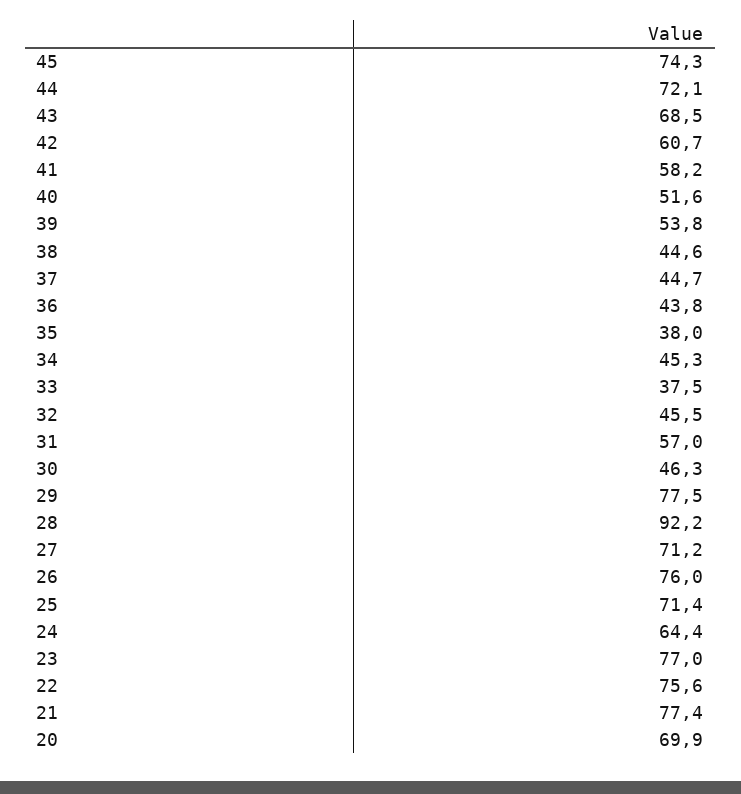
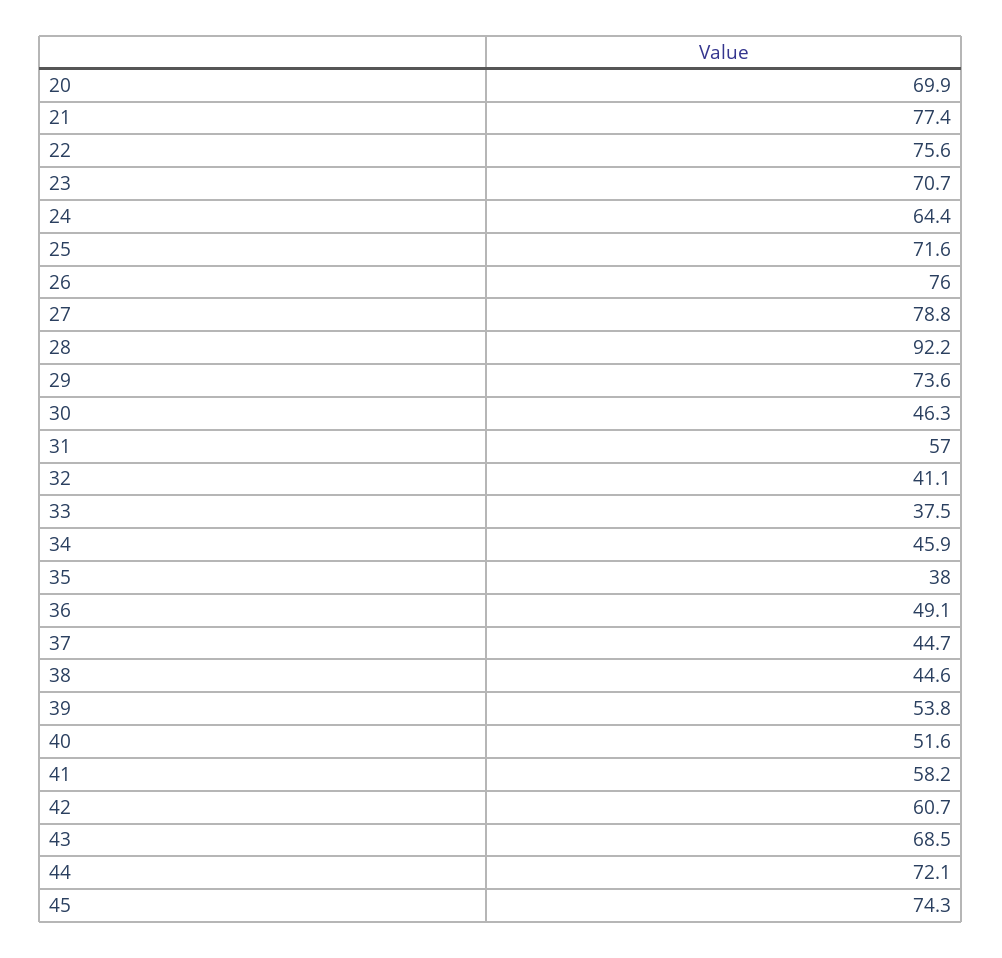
  {
    "45": 74.3,
    "44": 72.1,
    "43": 68.5,
    "42": 60.7,
    "41": 58.2,
    "40": 51.6,
    "39": 53.8,
    "38": 44.6,
    "37": 44.7,
-   "36": 43.8,
+   "36": 49.1,
    "35": 38,
-   "34": 45.3,
+   "34": 45.9,
    "33": 37.5,
-   "32": 45.5,
+   "32": 41.1,
    "31": 57,
    "30": 46.3,
-   "29": 77.5,
+   "29": 73.6,
    "28": 92.2,
-   "27": 71.2,
+   "27": 78.8,
    "26": 76,
-   "25": 71.4,
+   "25": 71.6,
    "24": 64.4,
-   "23": 77,
+   "23": 70.7,
    "22": 75.6,
    "21": 77.4,
    "20": 69.9
  }

